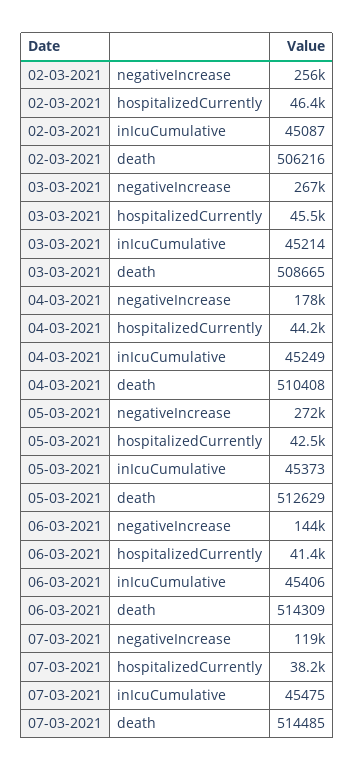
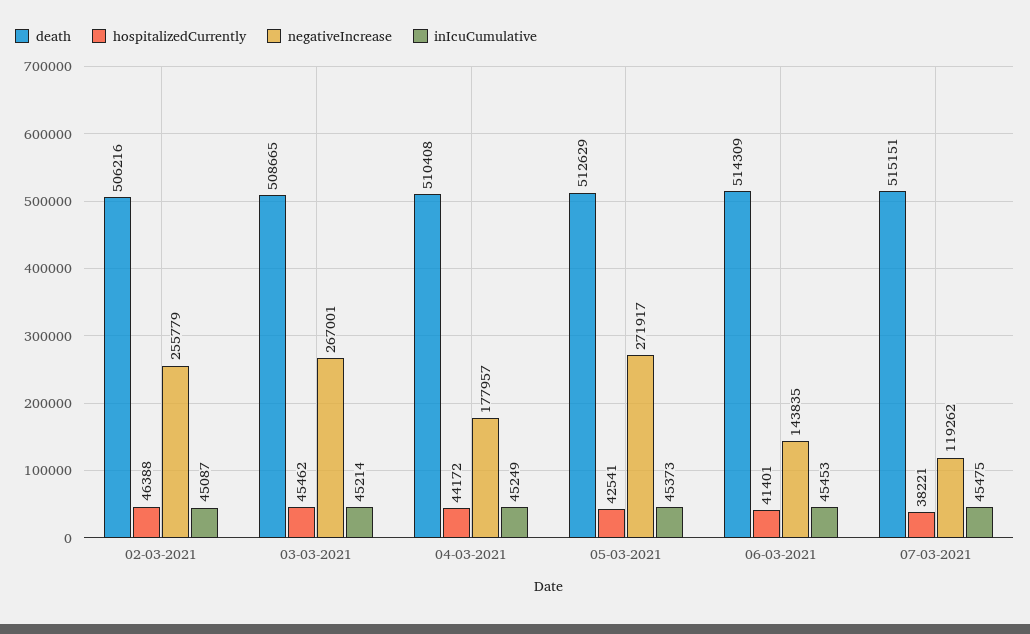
  {
    "negativeIncrease": {
      "02-03-2021": 255779,
      "03-03-2021": 267001,
      "04-03-2021": 177957,
      "05-03-2021": 271917,
      "06-03-2021": 143835,
      "07-03-2021": 119262
    },
    "hospitalizedCurrently": {
      "02-03-2021": 46388,
      "03-03-2021": 45462,
      "04-03-2021": 44172,
      "05-03-2021": 42541,
      "06-03-2021": 41401,
      "07-03-2021": 38221
    },
    "inIcuCumulative": {
      "02-03-2021": 45087,
      "03-03-2021": 45214,
      "04-03-2021": 45249,
      "05-03-2021": 45373,
-     "06-03-2021": 45406,
+     "06-03-2021": 45453,
      "07-03-2021": 45475
    },
    "death": {
      "02-03-2021": 506216,
      "03-03-2021": 508665,
      "04-03-2021": 510408,
      "05-03-2021": 512629,
      "06-03-2021": 514309,
-     "07-03-2021": 514485
+     "07-03-2021": 515151
    }
  }

